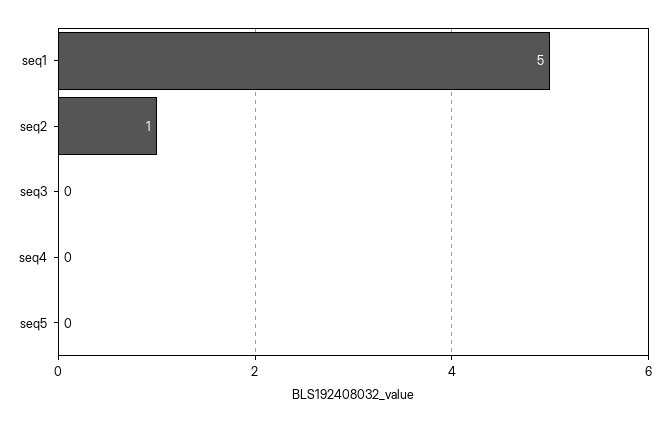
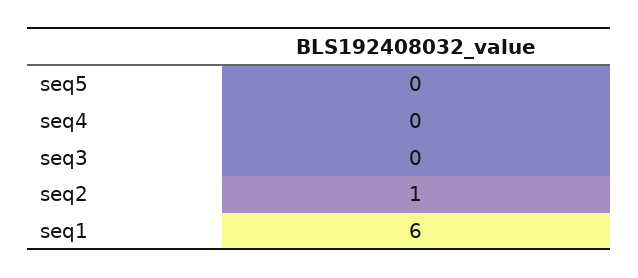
  {
-   "seq1": 5,
+   "seq1": 6,
    "seq2": 1,
    "seq3": 0,
    "seq4": 0,
    "seq5": 0
  }

